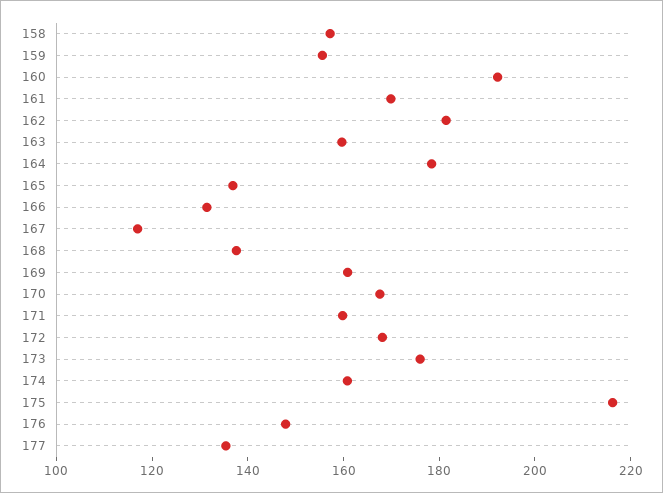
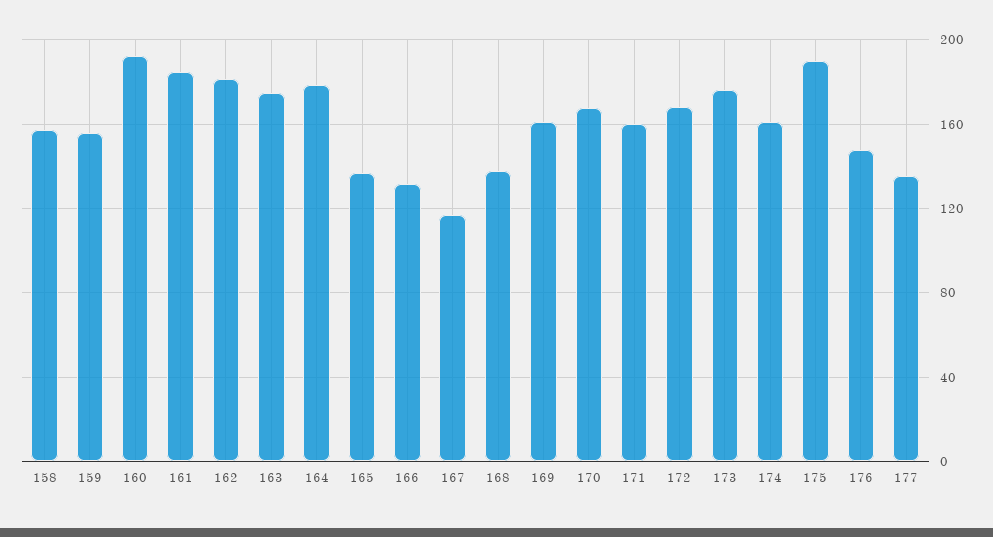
  {
    "158": 155,
    "159": 155,
    "160": 190,
-   "161": 170,
+   "161": 185,
    "162": 180,
-   "163": 160,
+   "163": 175,
    "164": 180,
    "165": 135,
    "166": 130,
    "167": 115,
    "168": 140,
    "169": 160,
    "170": 170,
    "171": 160,
    "172": 170,
    "173": 175,
    "174": 160,
-   "175": 215,
+   "175": 190,
    "176": 150,
    "177": 135
  }

